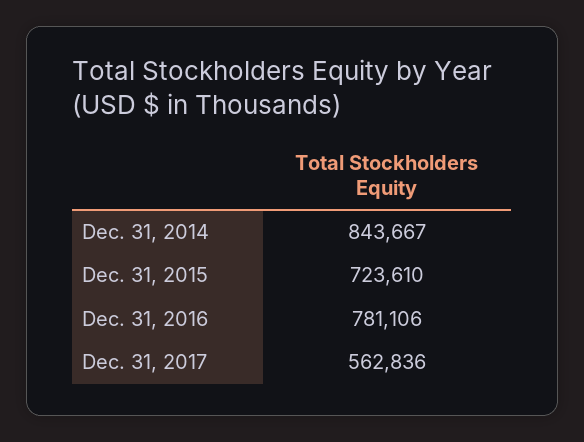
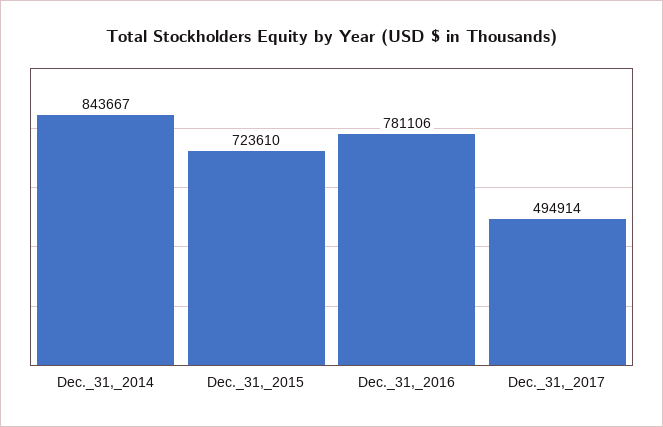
  {
    "Dec. 31, 2014": 843667,
    "Dec. 31, 2015": 723610,
    "Dec. 31, 2016": 781106,
-   "Dec. 31, 2017": 562836
+   "Dec. 31, 2017": 494914
  }

